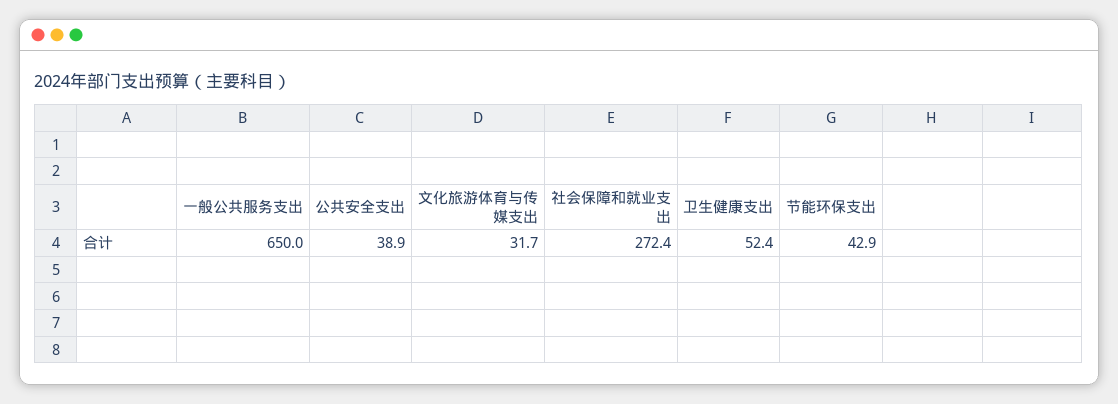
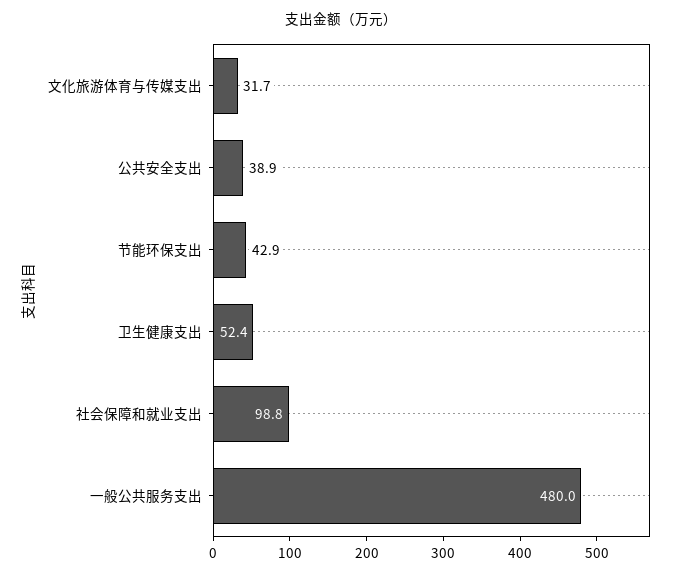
  {
-   "一般公共服务支出": 650,
+   "一般公共服务支出": 480,
    "公共安全支出": 38.9,
    "文化旅游体育与传媒支出": 31.7,
-   "社会保障和就业支出": 272.4,
+   "社会保障和就业支出": 98.8,
    "卫生健康支出": 52.4,
    "节能环保支出": 42.9
  }

